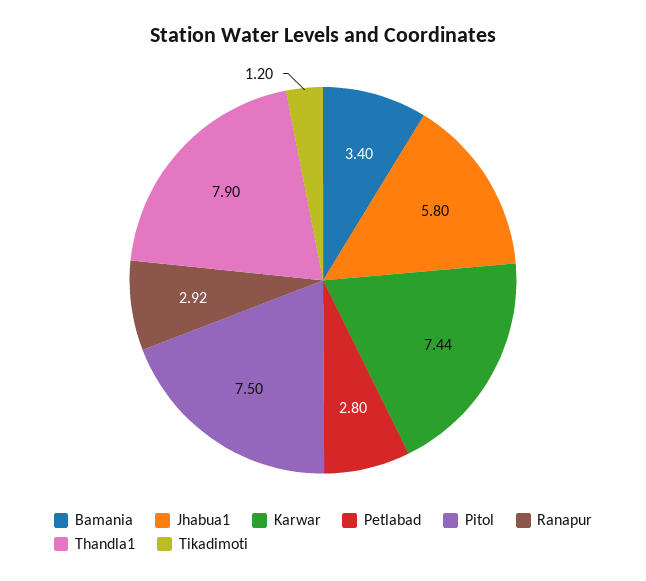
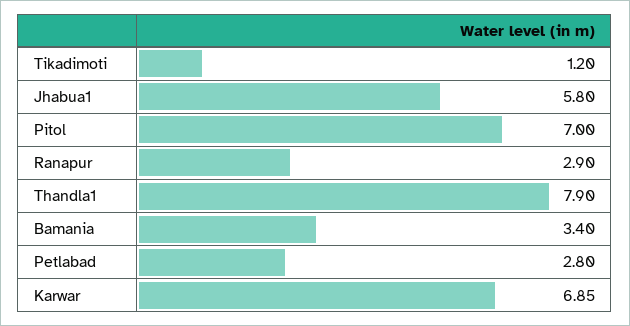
  {
    "Bamania": 3.4,
    "Jhabua1": 5.8,
-   "Karwar": 7.44,
+   "Karwar": 6.85,
    "Petlabad": 2.8,
-   "Pitol": 7.5,
+   "Pitol": 7,
-   "Ranapur": 2.92,
+   "Ranapur": 2.9,
    "Thandla1": 7.9,
    "Tikadimoti": 1.2
  }

